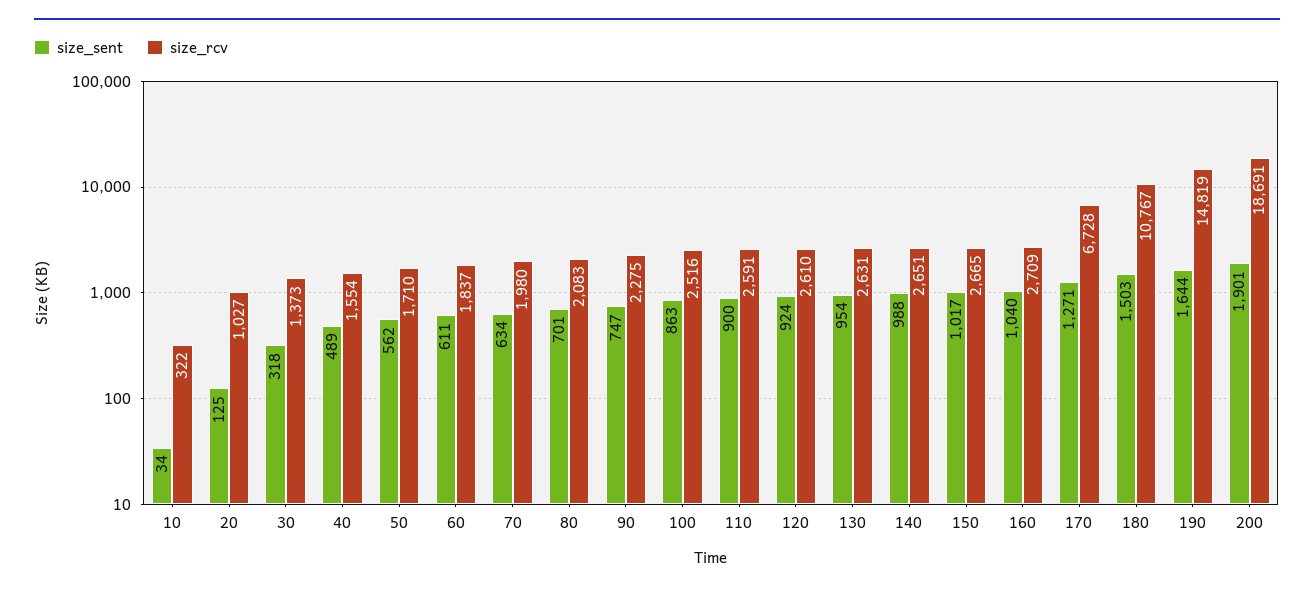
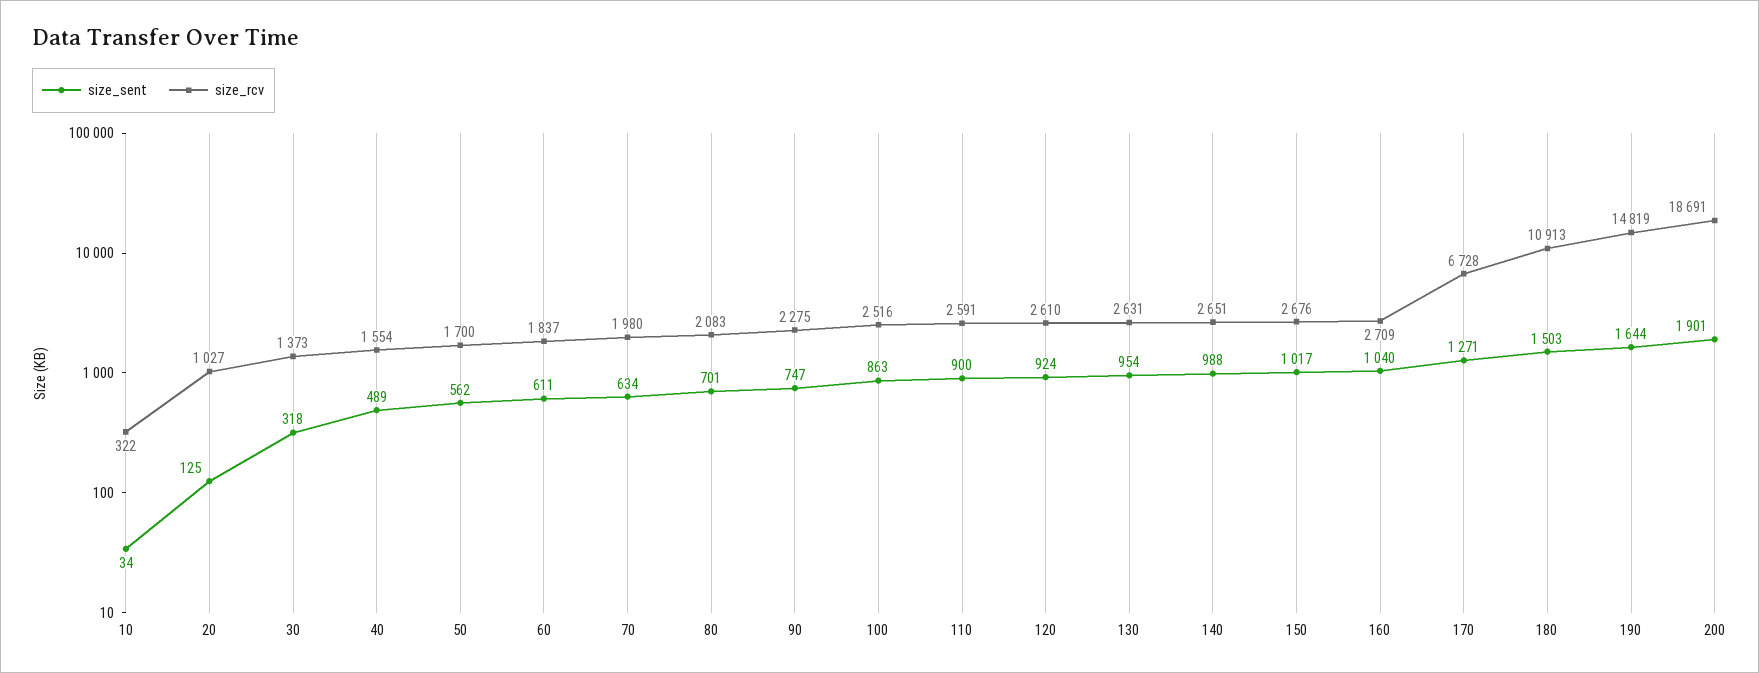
  {
    "size_sent": {
      "10": 34,
      "20": 125,
      "30": 318,
      "40": 489,
      "50": 562,
      "60": 611,
      "70": 634,
      "80": 701,
      "90": 747,
      "100": 863,
      "110": 900,
      "120": 924,
      "130": 954,
      "140": 988,
      "150": 1017,
      "160": 1040,
      "170": 1271,
      "180": 1503,
      "190": 1644,
      "200": 1901
    },
    "size_rcv": {
      "10": 322,
      "20": 1027,
      "30": 1373,
      "40": 1554,
-     "50": 1710,
+     "50": 1700,
      "60": 1837,
      "70": 1980,
      "80": 2083,
      "90": 2275,
      "100": 2516,
      "110": 2591,
      "120": 2610,
      "130": 2631,
      "140": 2651,
-     "150": 2665,
+     "150": 2676,
      "160": 2709,
      "170": 6728,
-     "180": 10767,
+     "180": 10913,
      "190": 14819,
      "200": 18691
    }
  }

